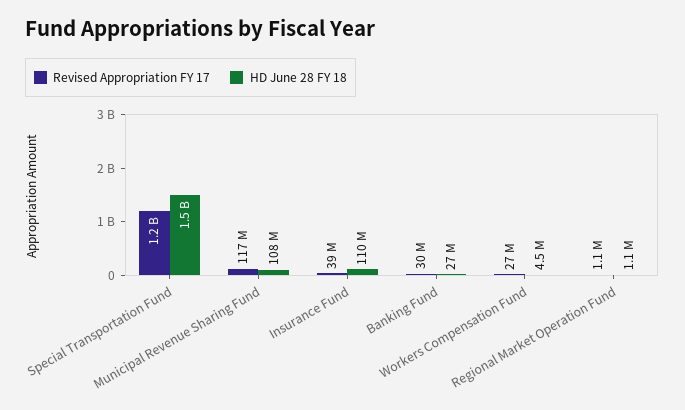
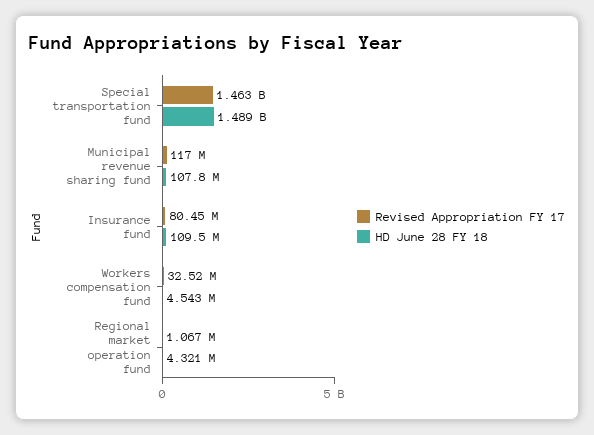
  {
    "Revised Appropriation FY 17": {
-     "Special Transportation Fund": 1200000000,
+     "Special Transportation Fund": 1463000000,
      "Municipal Revenue Sharing Fund": 117000000,
-     "Insurance Fund": 39000000,
+     "Insurance Fund": 80450000,
-     "Banking Fund": 30000000,
-     "Workers Compensation Fund": 27000000,
+     "Workers Compensation Fund": 32520000,
      "Regional Market Operation Fund": 1067000
    },
    "HD June 28 FY 18": {
      "Special Transportation Fund": 1489000000,
      "Municipal Revenue Sharing Fund": 107800000,
      "Insurance Fund": 109500000,
-     "Banking Fund": 27000000,
      "Workers Compensation Fund": 4543000,
-     "Regional Market Operation Fund": 1100000
+     "Regional Market Operation Fund": 4321000
    }
  }

